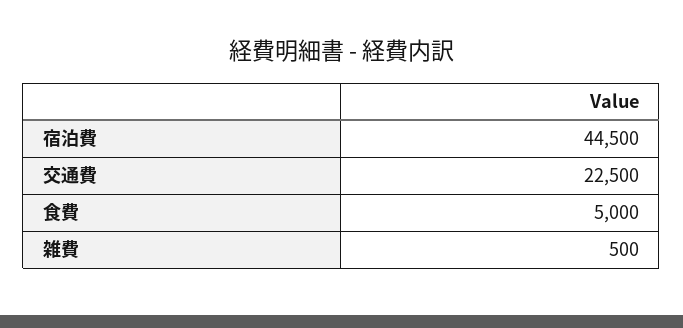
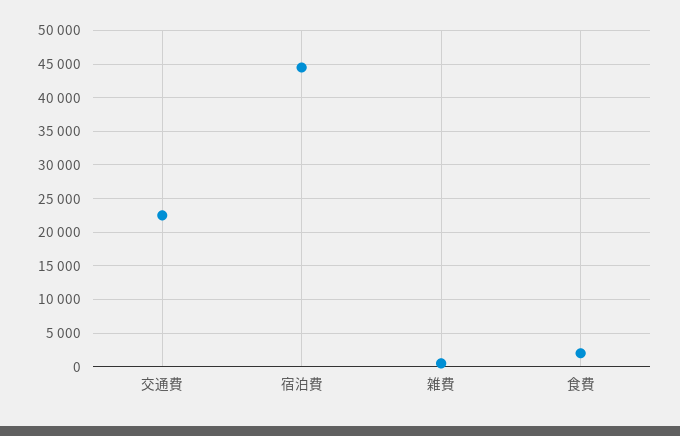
  {
    "宿泊費": 44500,
    "交通費": 22500,
-   "食費": 5000,
+   "食費": 2000,
    "雑費": 500
  }

